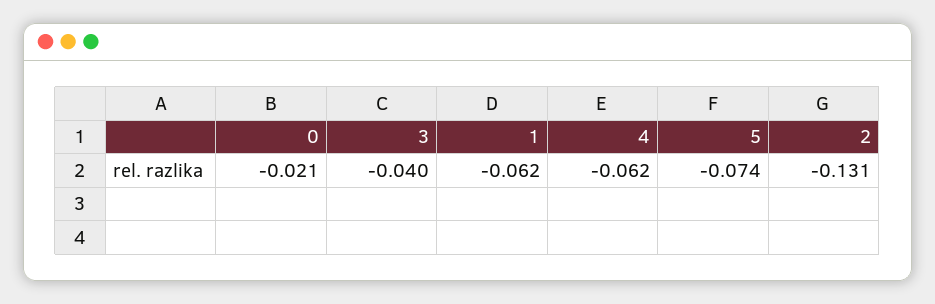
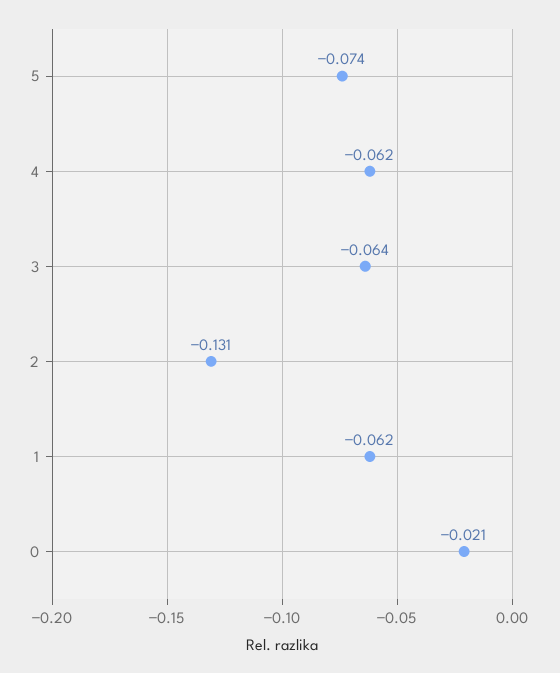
  {
    "0": -0.021,
-   "3": -0.04,
+   "3": -0.064,
    "1": -0.062,
    "4": -0.062,
    "5": -0.074,
    "2": -0.131
  }

